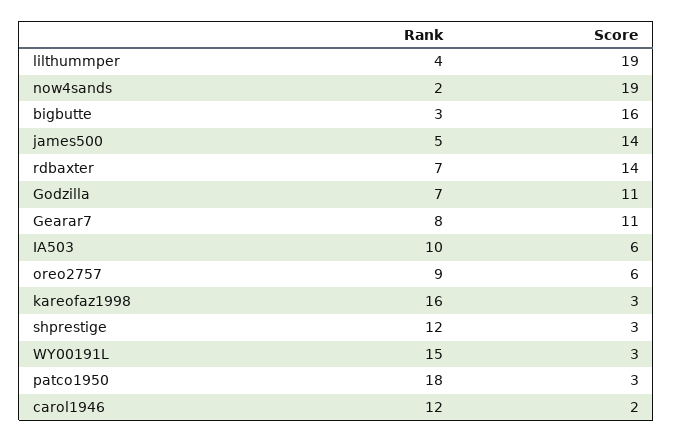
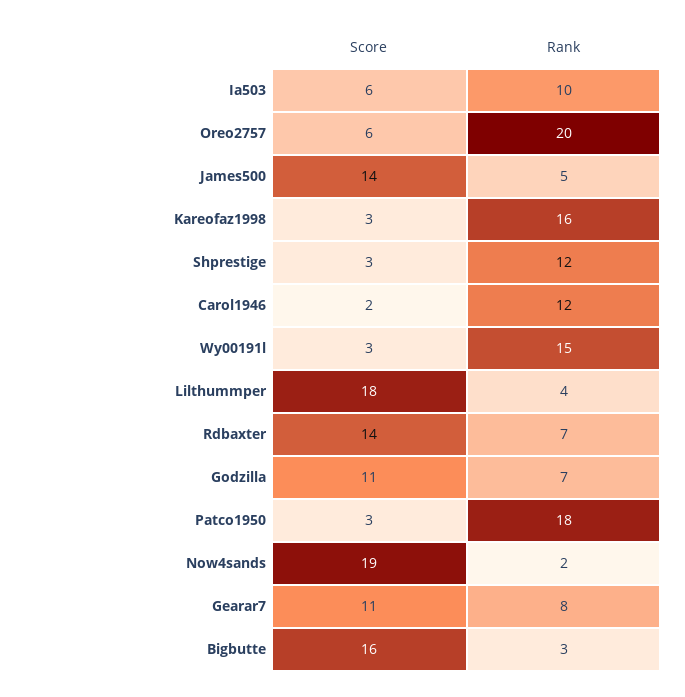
  {
    "Rank": {
      "lilthummper": 4,
      "now4sands": 2,
      "bigbutte": 3,
      "james500": 5,
      "rdbaxter": 7,
      "Godzilla": 7,
      "Gearar7": 8,
      "IA503": 10,
-     "oreo2757": 9,
+     "oreo2757": 20,
      "kareofaz1998": 16,
      "shprestige": 12,
      "WY00191L": 15,
      "patco1950": 18,
      "carol1946": 12
    },
    "Score": {
-     "lilthummper": 19,
+     "lilthummper": 18,
      "now4sands": 19,
      "bigbutte": 16,
      "james500": 14,
      "rdbaxter": 14,
      "Godzilla": 11,
      "Gearar7": 11,
      "IA503": 6,
      "oreo2757": 6,
      "kareofaz1998": 3,
      "shprestige": 3,
      "WY00191L": 3,
      "patco1950": 3,
      "carol1946": 2
    }
  }

